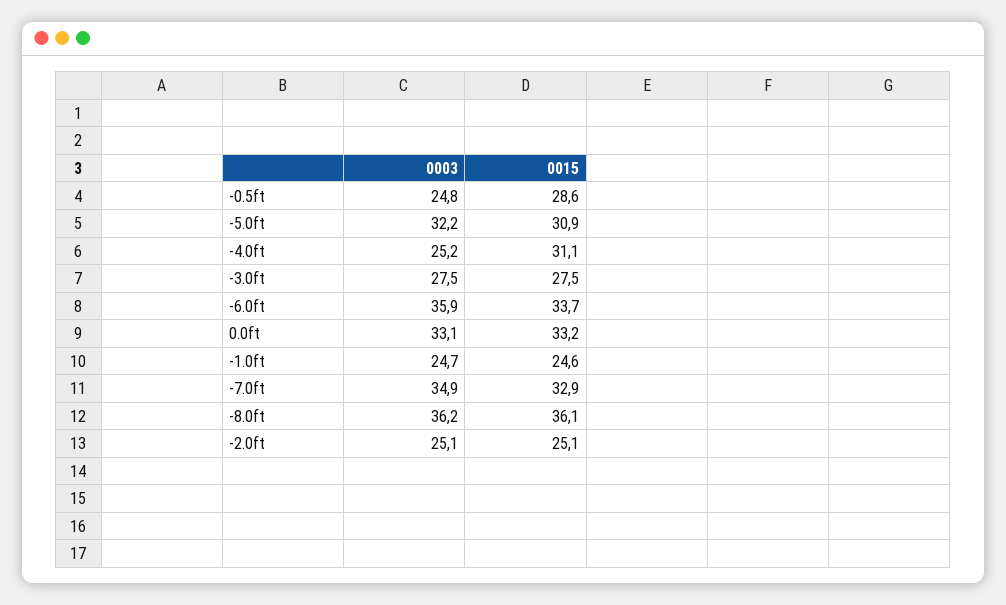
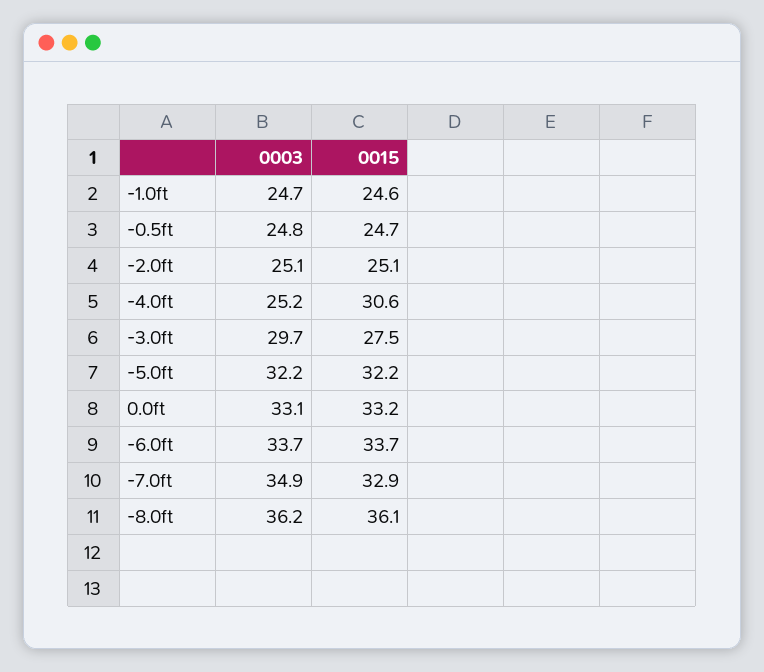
  {
    "0003": {
      "-0.5ft": 24.8,
      "-5.0ft": 32.2,
      "-4.0ft": 25.2,
-     "-3.0ft": 27.5,
+     "-3.0ft": 29.7,
-     "-6.0ft": 35.9,
+     "-6.0ft": 33.7,
      "0.0ft": 33.1,
      "-1.0ft": 24.7,
      "-7.0ft": 34.9,
      "-8.0ft": 36.2,
      "-2.0ft": 25.1
    },
    "0015": {
-     "-0.5ft": 28.6,
+     "-0.5ft": 24.7,
-     "-5.0ft": 30.9,
+     "-5.0ft": 32.2,
-     "-4.0ft": 31.1,
+     "-4.0ft": 30.6,
      "-3.0ft": 27.5,
      "-6.0ft": 33.7,
      "0.0ft": 33.2,
      "-1.0ft": 24.6,
      "-7.0ft": 32.9,
      "-8.0ft": 36.1,
      "-2.0ft": 25.1
    }
  }

